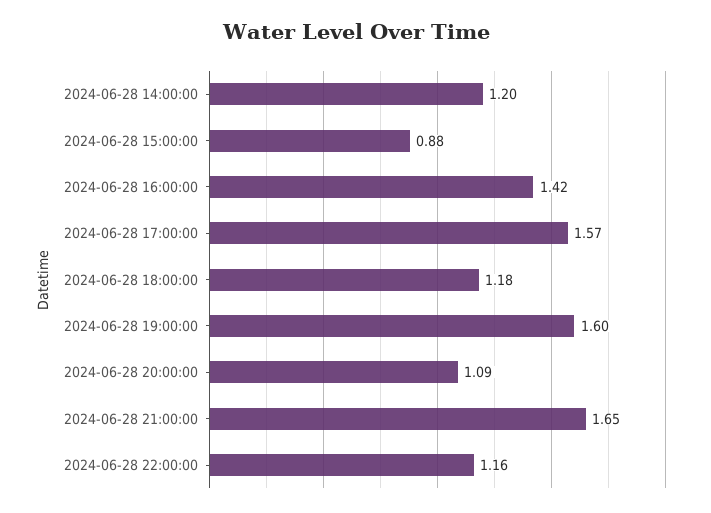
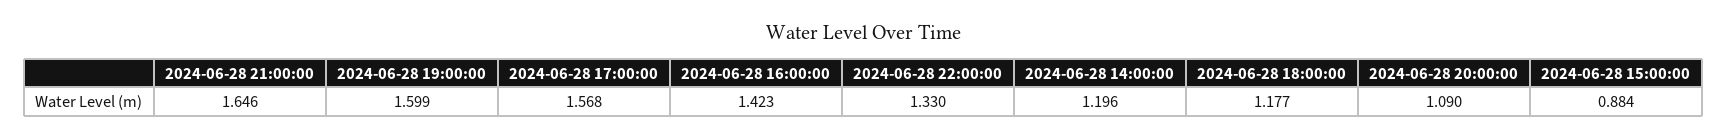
  {
    "2024-06-28 14:00:00": 1.196,
    "2024-06-28 15:00:00": 0.884,
    "2024-06-28 16:00:00": 1.423,
    "2024-06-28 17:00:00": 1.568,
    "2024-06-28 18:00:00": 1.177,
    "2024-06-28 19:00:00": 1.599,
    "2024-06-28 20:00:00": 1.09,
    "2024-06-28 21:00:00": 1.646,
-   "2024-06-28 22:00:00": 1.16
+   "2024-06-28 22:00:00": 1.33
  }

